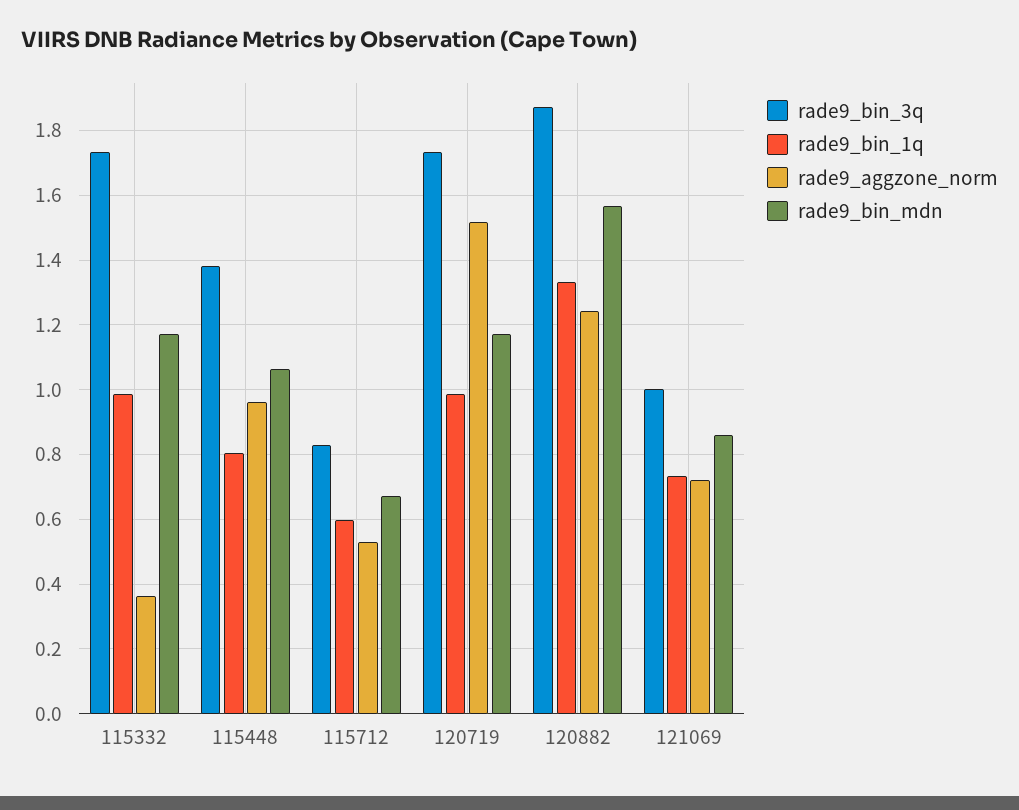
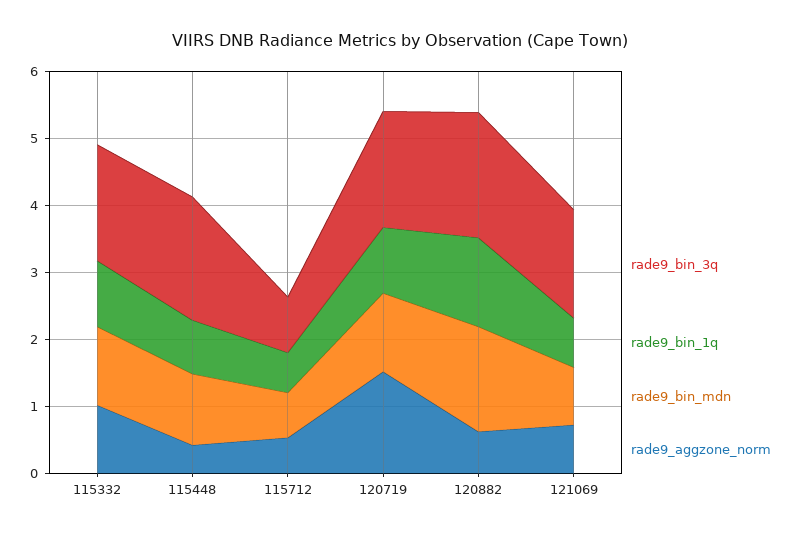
  {
    "rade9_bin_3q": {
      "115332": 1.74,
-     "115448": 1.38,
+     "115448": 1.8,
      "115712": 0.84,
      "120719": 1.74,
      "120882": 1.88,
-     "121069": 1
+     "121069": 1.6
    },
    "rade9_bin_1q": {
      "115332": 0.98,
      "115448": 0.8,
      "115712": 0.6,
      "120719": 0.98,
      "120882": 1.34,
      "121069": 0.74
    },
    "rade9_aggzone_norm": {
-     "115332": 0.36,
+     "115332": 1,
-     "115448": 0.96,
+     "115448": 0.4,
      "115712": 0.54,
      "120719": 1.52,
-     "120882": 1.24,
+     "120882": 0.6,
      "121069": 0.72
    },
    "rade9_bin_mdn": {
      "115332": 1.18,
      "115448": 1.06,
      "115712": 0.68,
      "120719": 1.18,
      "120882": 1.56,
      "121069": 0.86
    }
  }

